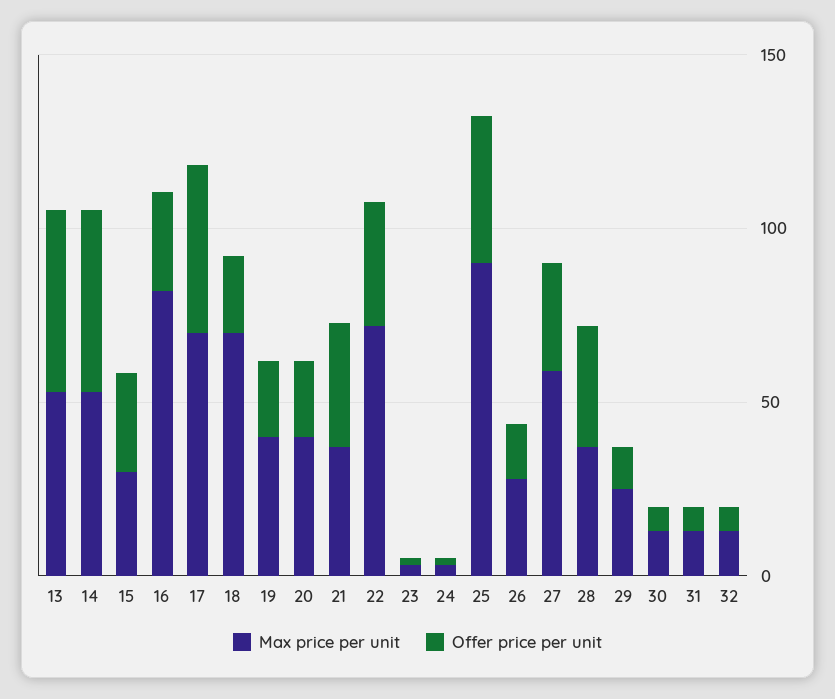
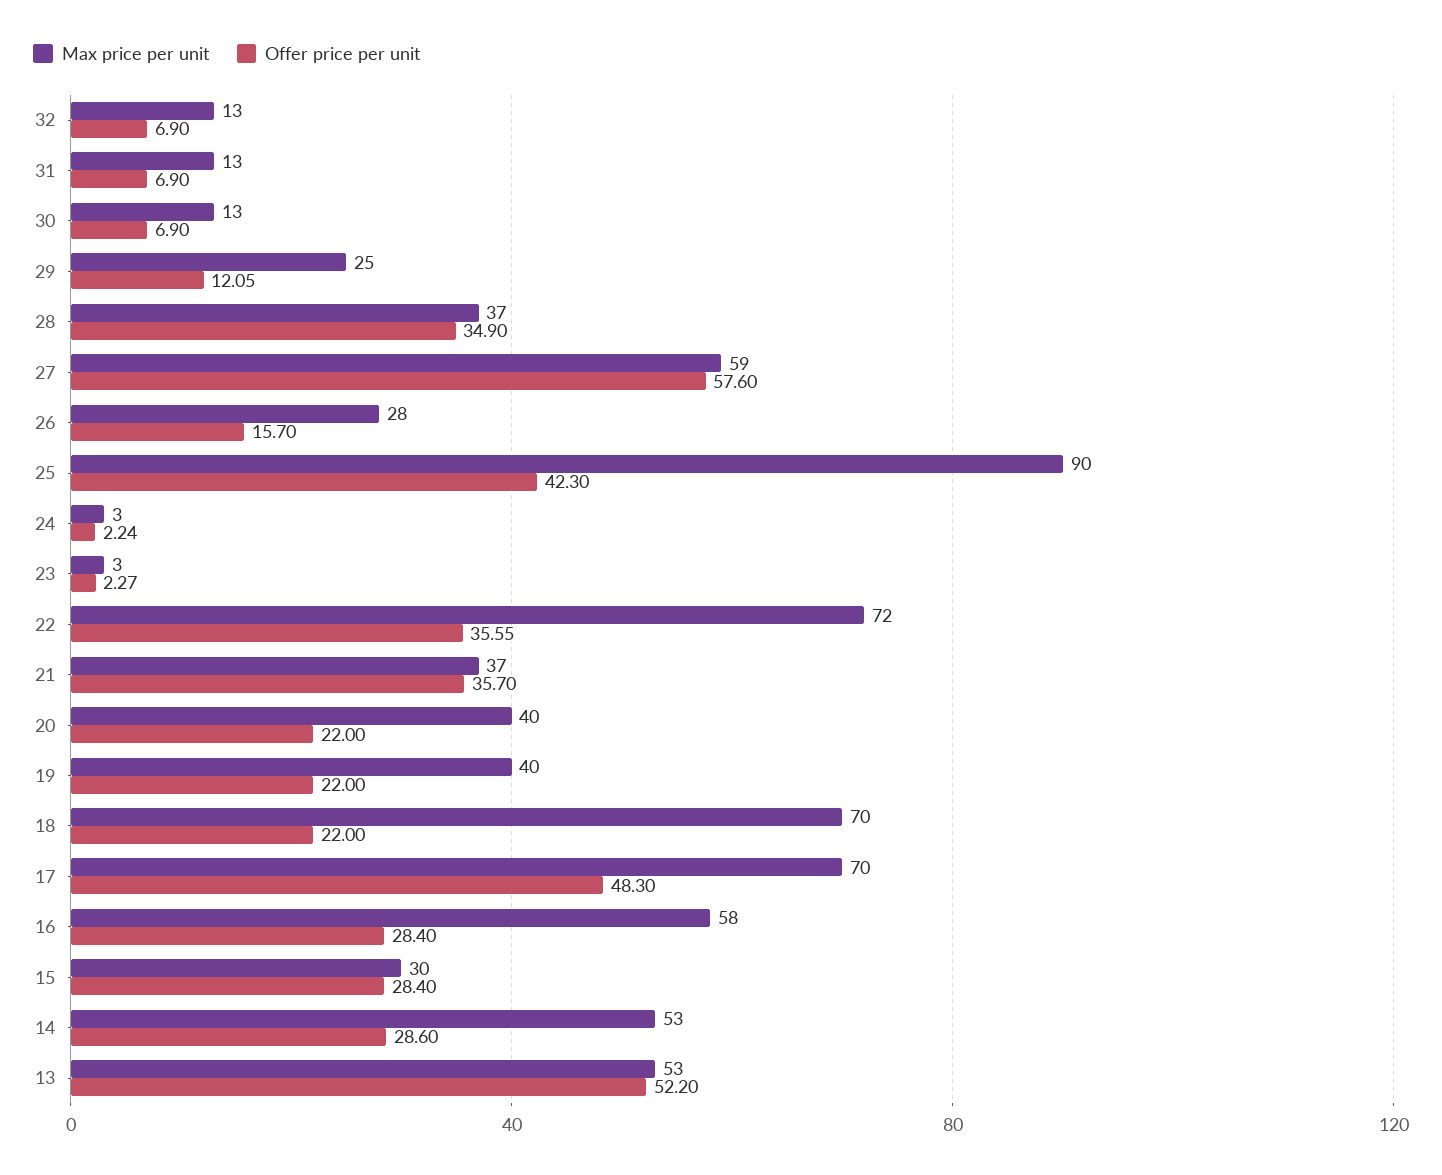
  {
    "Max price per unit": {
      "13": 53,
      "14": 53,
      "15": 30,
-     "16": 80,
+     "16": 58,
      "17": 70,
      "18": 70,
      "19": 40,
      "20": 40,
      "21": 37,
      "22": 72,
      "23": 3,
      "24": 3,
      "25": 90,
      "26": 28,
      "27": 59,
      "28": 37,
      "29": 25,
      "30": 13,
      "31": 13,
      "32": 13
    },
    "Offer price per unit": {
      "13": 52.2,
-     "14": 50,
+     "14": 28.6,
      "15": 28.4,
      "16": 28.4,
      "17": 48.3,
      "18": 22,
      "19": 22,
      "20": 22,
      "21": 35.7,
      "22": 35.55,
      "23": 2.27,
      "24": 2.24,
      "25": 42.3,
      "26": 15.7,
-     "27": 30,
+     "27": 57.6,
      "28": 34.9,
      "29": 12.05,
      "30": 6.9,
      "31": 6.9,
      "32": 6.9
    }
  }

